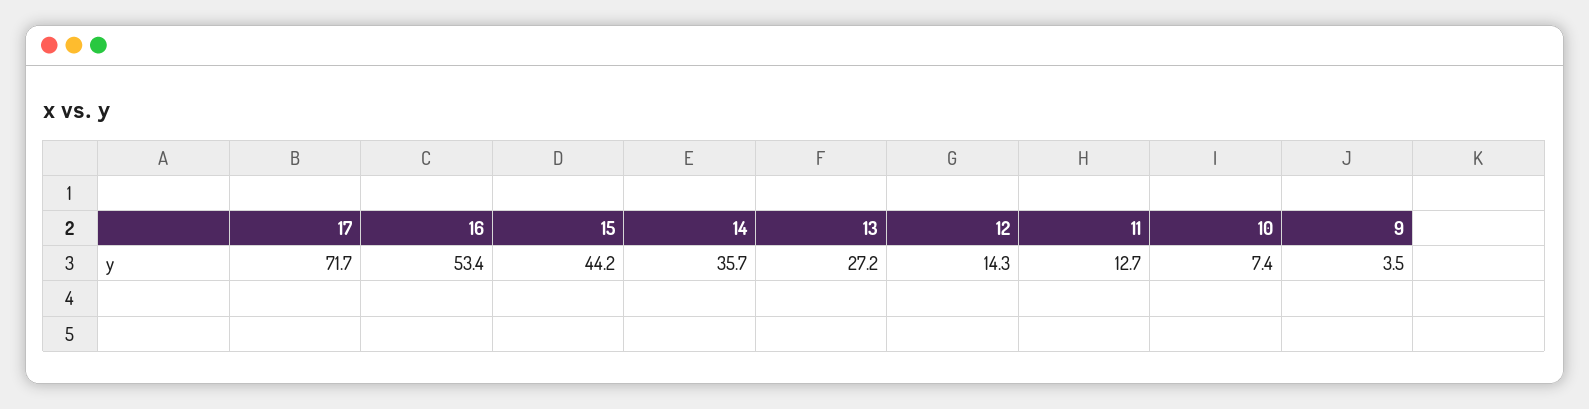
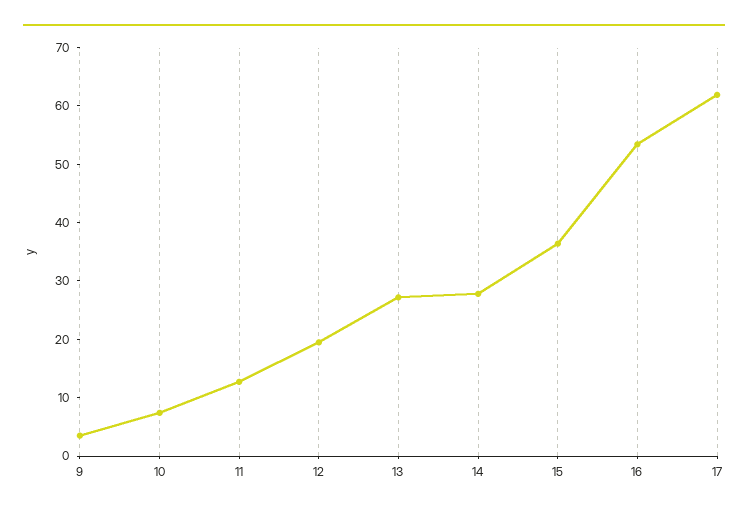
  {
-   "17": 71.7,
+   "17": 62,
    "16": 53.4,
-   "15": 44.2,
+   "15": 36,
-   "14": 35.7,
+   "14": 28,
    "13": 27.2,
-   "12": 14.3,
+   "12": 20,
    "11": 12.7,
    "10": 7.4,
    "9": 3.5
  }

